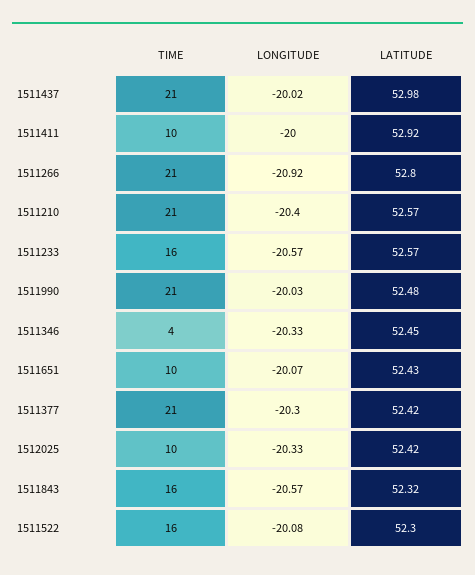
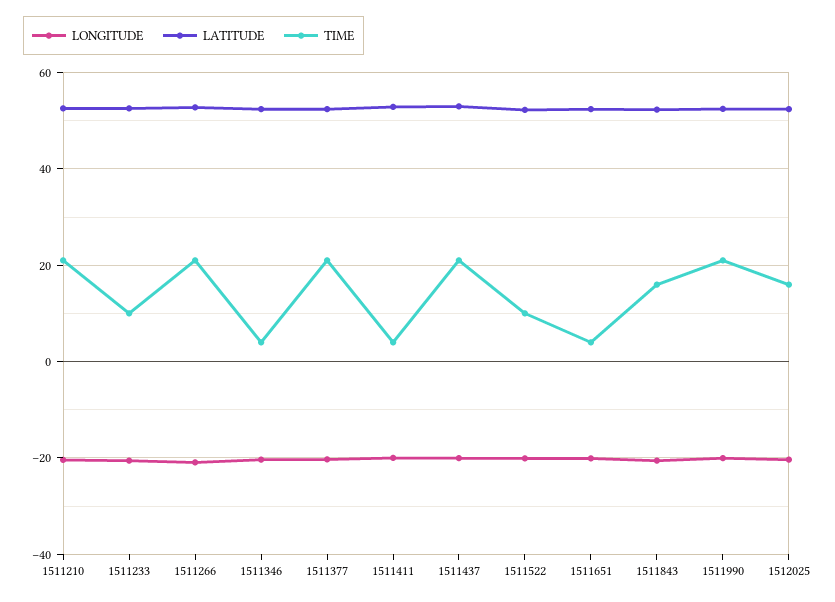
  {
    "TIME": {
      "1511437": 21,
-     "1511411": 10,
+     "1511411": 4,
      "1511266": 21,
      "1511210": 21,
-     "1511233": 16,
+     "1511233": 10,
      "1511990": 21,
      "1511346": 4,
-     "1511651": 10,
+     "1511651": 4,
      "1511377": 21,
-     "1512025": 10,
+     "1512025": 16,
      "1511843": 16,
-     "1511522": 16
+     "1511522": 10
    },
    "LONGITUDE": {
      "1511437": -20.02,
      "1511411": -20,
      "1511266": -20.92,
      "1511210": -20.4,
      "1511233": -20.57,
      "1511990": -20.03,
      "1511346": -20.33,
      "1511651": -20.07,
      "1511377": -20.3,
      "1512025": -20.33,
      "1511843": -20.57,
      "1511522": -20.08
    },
    "LATITUDE": {
      "1511437": 52.98,
      "1511411": 52.92,
      "1511266": 52.8,
      "1511210": 52.57,
      "1511233": 52.57,
      "1511990": 52.48,
      "1511346": 52.45,
      "1511651": 52.43,
      "1511377": 52.42,
      "1512025": 52.42,
      "1511843": 52.32,
      "1511522": 52.3
    }
  }

